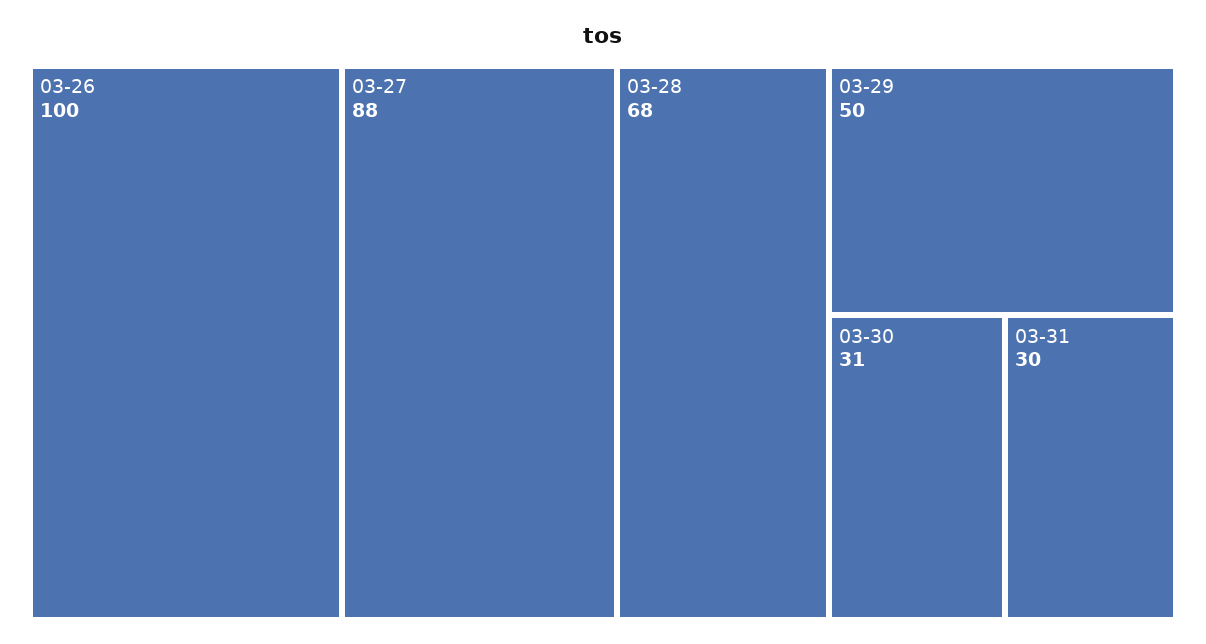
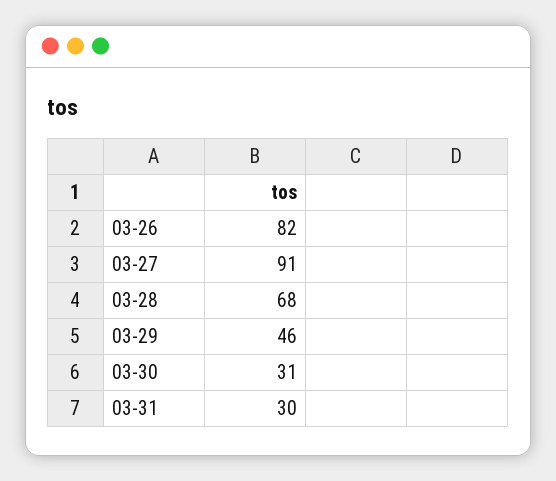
  {
-   "03-26": 100,
+   "03-26": 82,
-   "03-27": 88,
+   "03-27": 91,
    "03-28": 68,
-   "03-29": 50,
+   "03-29": 46,
    "03-30": 31,
    "03-31": 30
  }

